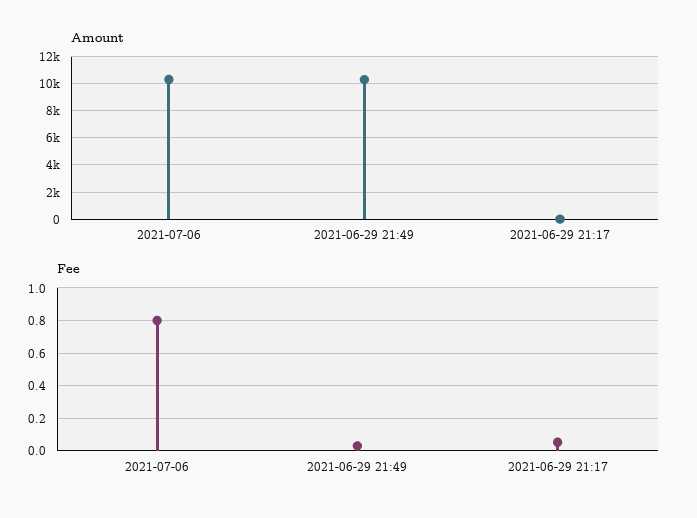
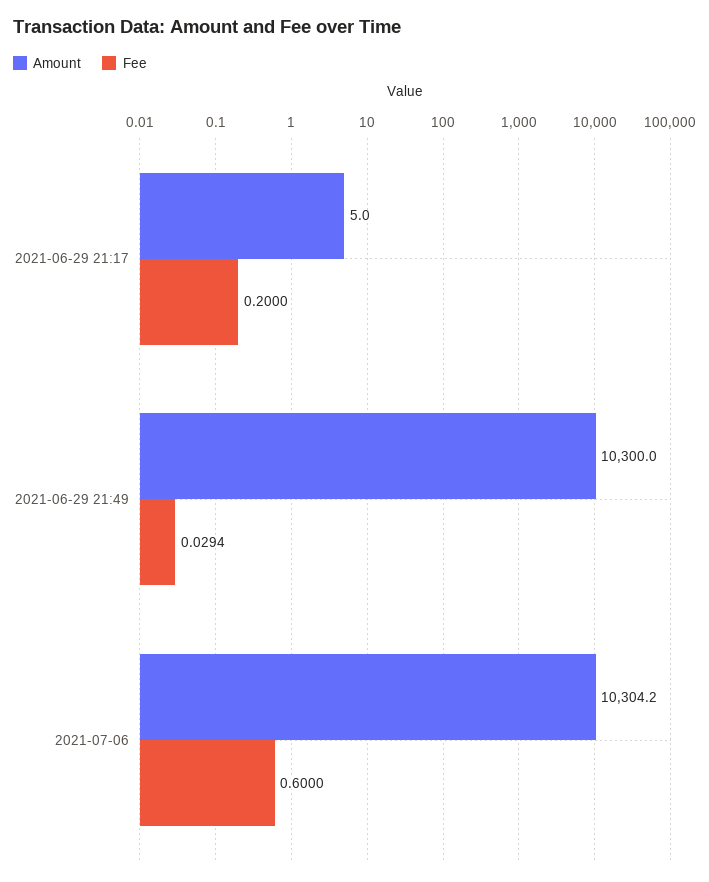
  {
    "Amount": {
      "2021-07-06": 10304.2,
      "2021-06-29 21:49": 10300,
      "2021-06-29 21:17": 5
    },
    "Fee": {
-     "2021-07-06": 0.8,
+     "2021-07-06": 0.6,
      "2021-06-29 21:49": 0.0294,
-     "2021-06-29 21:17": 0.05
+     "2021-06-29 21:17": 0.2
    }
  }

